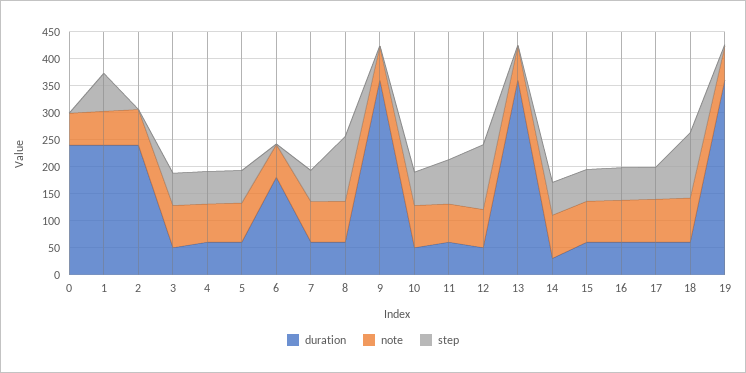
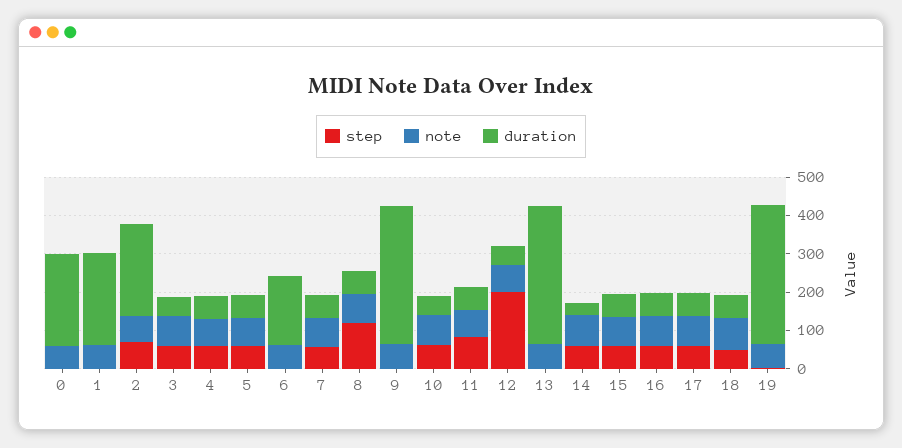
  {
    "duration": {
      "0": 250,
      "1": 250,
      "2": 250,
      "3": 50,
      "4": 50,
      "5": 50,
      "6": 175,
      "7": 50,
      "8": 50,
      "9": 350,
      "10": 50,
      "11": 50,
      "12": 50,
      "13": 350,
      "14": 25,
      "15": 50,
      "16": 50,
      "17": 50,
      "18": 50,
      "19": 350
    },
    "note": {
      "0": 50,
      "1": 75,
      "2": 75,
      "3": 75,
      "4": 75,
      "5": 75,
      "6": 50,
      "7": 75,
      "8": 75,
      "9": 75,
      "10": 75,
      "11": 75,
      "12": 75,
      "13": 75,
      "14": 75,
      "15": 75,
      "16": 75,
      "17": 75,
      "18": 75,
      "19": 75
    },
    "step": {
      "0": 0,
-     "1": 75,
+     "1": 0,
-     "2": 0,
+     "2": 75,
      "3": 50,
      "4": 50,
      "5": 50,
      "6": 0,
      "7": 50,
      "8": 125,
      "9": 0,
      "10": 50,
      "11": 75,
-     "12": 125,
+     "12": 200,
      "13": 0,
      "14": 50,
      "15": 50,
      "16": 50,
      "17": 50,
-     "18": 125,
+     "18": 50,
      "19": 0
    }
  }

